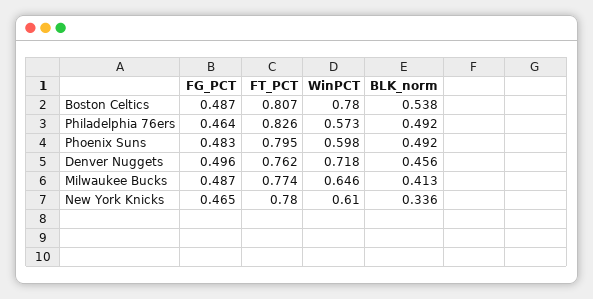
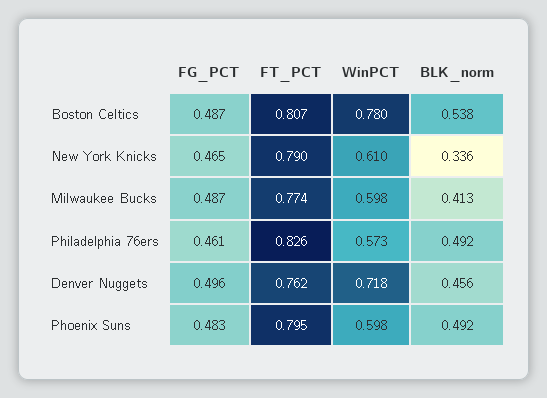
  {
    "FG_PCT": {
      "Boston Celtics": 0.487,
-     "Philadelphia 76ers": 0.464,
+     "Philadelphia 76ers": 0.461,
      "Phoenix Suns": 0.483,
      "Denver Nuggets": 0.496,
      "Milwaukee Bucks": 0.487,
      "New York Knicks": 0.465
    },
    "FT_PCT": {
      "Boston Celtics": 0.807,
      "Philadelphia 76ers": 0.826,
      "Phoenix Suns": 0.795,
      "Denver Nuggets": 0.762,
      "Milwaukee Bucks": 0.774,
-     "New York Knicks": 0.78
+     "New York Knicks": 0.79
    },
    "WinPCT": {
      "Boston Celtics": 0.78,
      "Philadelphia 76ers": 0.573,
      "Phoenix Suns": 0.598,
      "Denver Nuggets": 0.718,
-     "Milwaukee Bucks": 0.646,
+     "Milwaukee Bucks": 0.598,
      "New York Knicks": 0.61
    },
    "BLK_norm": {
      "Boston Celtics": 0.538,
      "Philadelphia 76ers": 0.492,
      "Phoenix Suns": 0.492,
      "Denver Nuggets": 0.456,
      "Milwaukee Bucks": 0.413,
      "New York Knicks": 0.336
    }
  }

